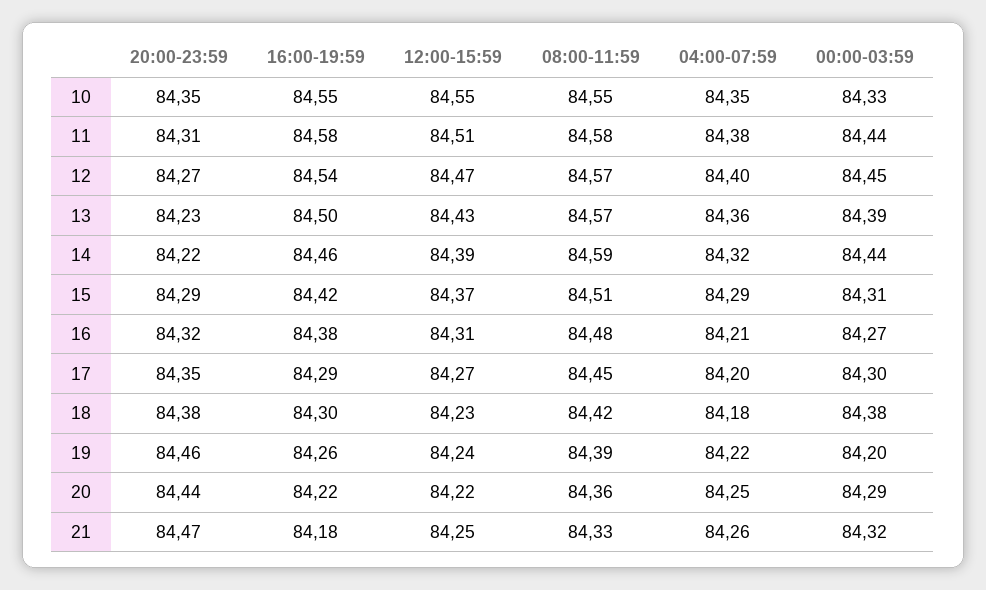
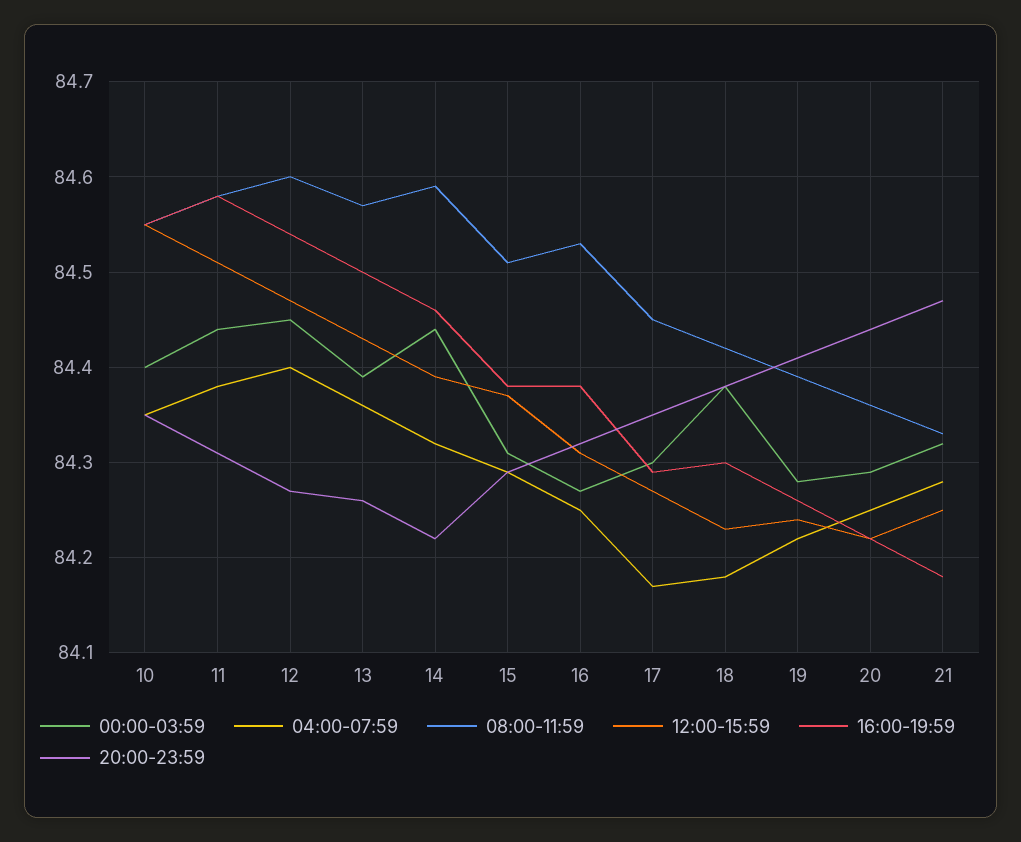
  {
    "20:00-23:59": {
      "10": 84.35,
      "11": 84.31,
      "12": 84.27,
-     "13": 84.23,
+     "13": 84.26,
      "14": 84.22,
      "15": 84.29,
      "16": 84.32,
      "17": 84.35,
      "18": 84.38,
-     "19": 84.46,
+     "19": 84.41,
      "20": 84.44,
      "21": 84.47
    },
    "16:00-19:59": {
      "10": 84.55,
      "11": 84.58,
      "12": 84.54,
      "13": 84.5,
      "14": 84.46,
-     "15": 84.42,
+     "15": 84.38,
      "16": 84.38,
      "17": 84.29,
      "18": 84.3,
      "19": 84.26,
      "20": 84.22,
      "21": 84.18
    },
    "12:00-15:59": {
      "10": 84.55,
      "11": 84.51,
      "12": 84.47,
      "13": 84.43,
      "14": 84.39,
      "15": 84.37,
      "16": 84.31,
      "17": 84.27,
      "18": 84.23,
      "19": 84.24,
      "20": 84.22,
      "21": 84.25
    },
    "08:00-11:59": {
      "10": 84.55,
      "11": 84.58,
-     "12": 84.57,
+     "12": 84.6,
      "13": 84.57,
      "14": 84.59,
      "15": 84.51,
-     "16": 84.48,
+     "16": 84.53,
      "17": 84.45,
      "18": 84.42,
      "19": 84.39,
      "20": 84.36,
      "21": 84.33
    },
    "04:00-07:59": {
      "10": 84.35,
      "11": 84.38,
      "12": 84.4,
      "13": 84.36,
      "14": 84.32,
      "15": 84.29,
-     "16": 84.21,
+     "16": 84.25,
-     "17": 84.2,
+     "17": 84.17,
      "18": 84.18,
      "19": 84.22,
      "20": 84.25,
-     "21": 84.26
+     "21": 84.28
    },
    "00:00-03:59": {
-     "10": 84.33,
+     "10": 84.4,
      "11": 84.44,
      "12": 84.45,
      "13": 84.39,
      "14": 84.44,
      "15": 84.31,
      "16": 84.27,
      "17": 84.3,
      "18": 84.38,
-     "19": 84.2,
+     "19": 84.28,
      "20": 84.29,
      "21": 84.32
    }
  }

